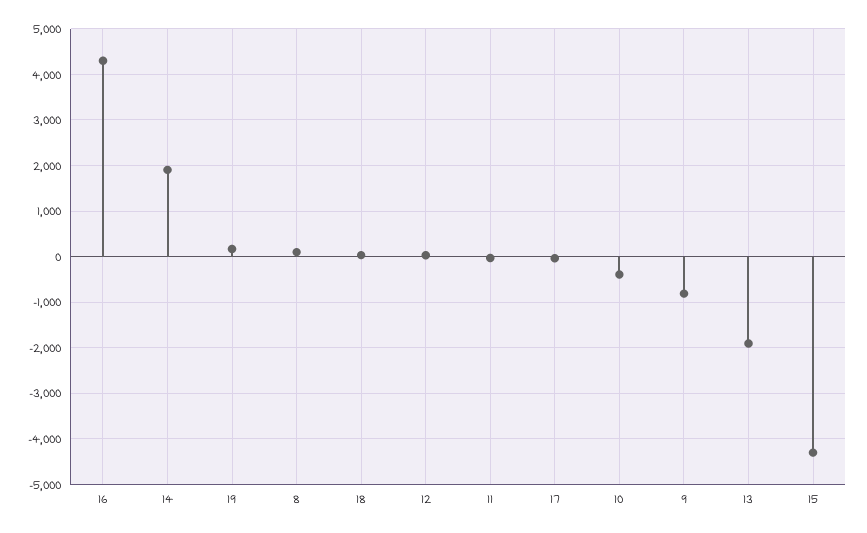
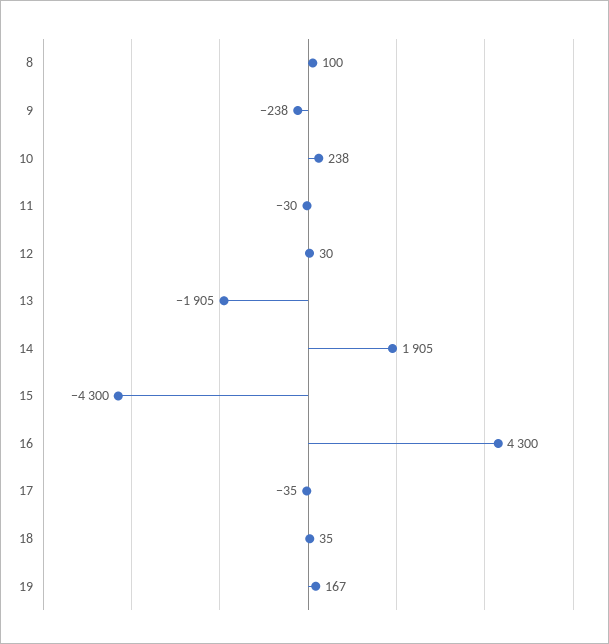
  {
    "16": 4300,
    "14": 1905,
    "19": 167,
    "8": 100,
    "18": 35,
    "12": 30,
    "11": -30,
    "17": -35,
-   "10": -400,
+   "10": 238,
-   "9": -800,
+   "9": -238,
    "13": -1905,
    "15": -4300
  }

